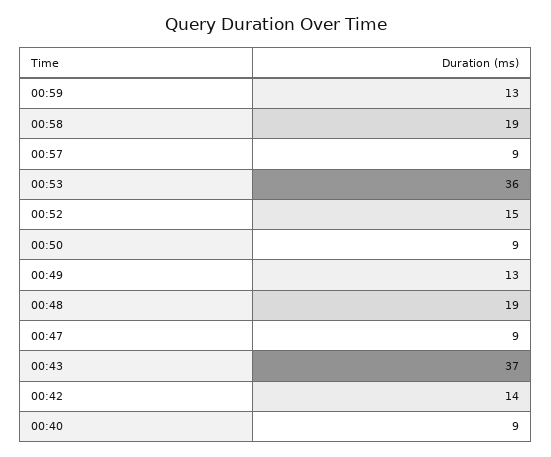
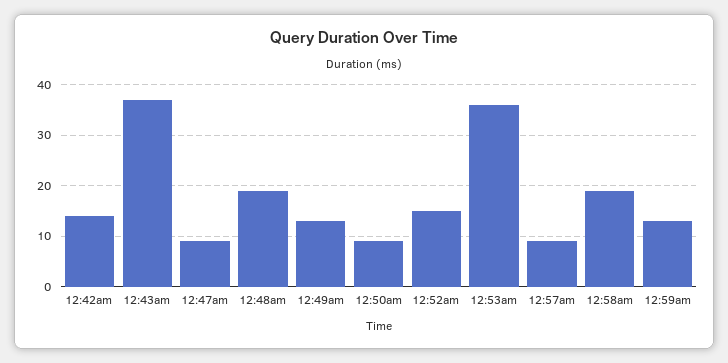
  {
    "00:59": 13,
    "00:58": 19,
    "00:57": 9,
    "00:53": 36,
    "00:52": 15,
    "00:50": 9,
    "00:49": 13,
    "00:48": 19,
    "00:47": 9,
    "00:43": 37,
-   "00:42": 14,
+   "00:42": 14
-   "00:40": 9
  }

